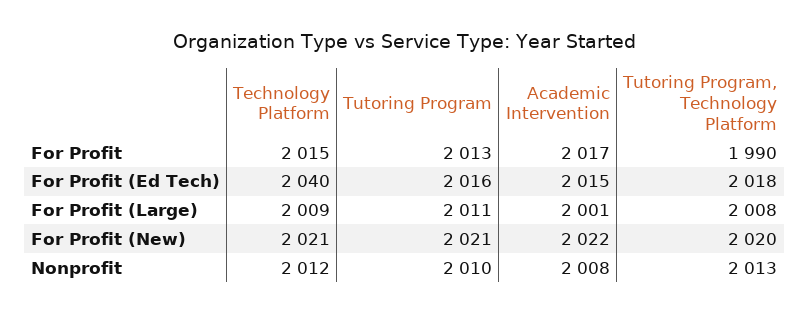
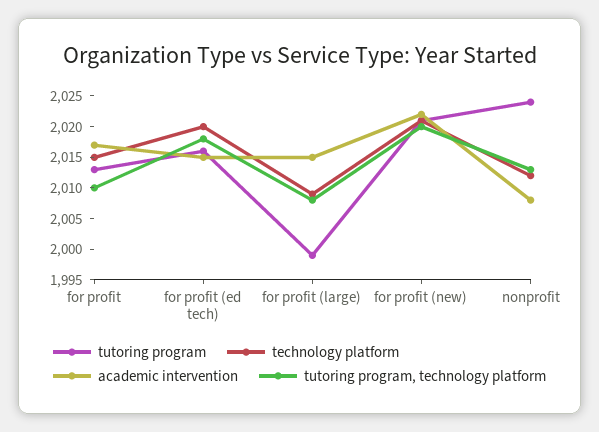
  {
    "Technology Platform": {
      "For Profit": 2015,
-     "For Profit (Ed Tech)": 2040,
+     "For Profit (Ed Tech)": 2020,
      "For Profit (Large)": 2009,
      "For Profit (New)": 2021,
      "Nonprofit": 2012
    },
    "Tutoring Program": {
      "For Profit": 2013,
      "For Profit (Ed Tech)": 2016,
-     "For Profit (Large)": 2011,
+     "For Profit (Large)": 2000,
      "For Profit (New)": 2021,
-     "Nonprofit": 2010
+     "Nonprofit": 2025
    },
    "Academic Intervention": {
      "For Profit": 2017,
      "For Profit (Ed Tech)": 2015,
-     "For Profit (Large)": 2001,
+     "For Profit (Large)": 2015,
      "For Profit (New)": 2022,
      "Nonprofit": 2008
    },
    "Tutoring Program, Technology Platform": {
-     "For Profit": 1990,
+     "For Profit": 2010,
      "For Profit (Ed Tech)": 2018,
      "For Profit (Large)": 2008,
      "For Profit (New)": 2020,
      "Nonprofit": 2013
    }
  }

